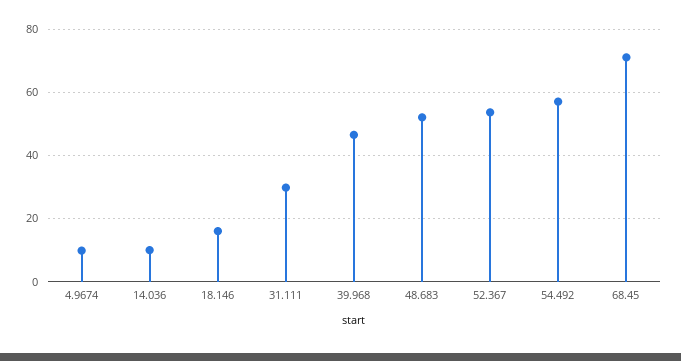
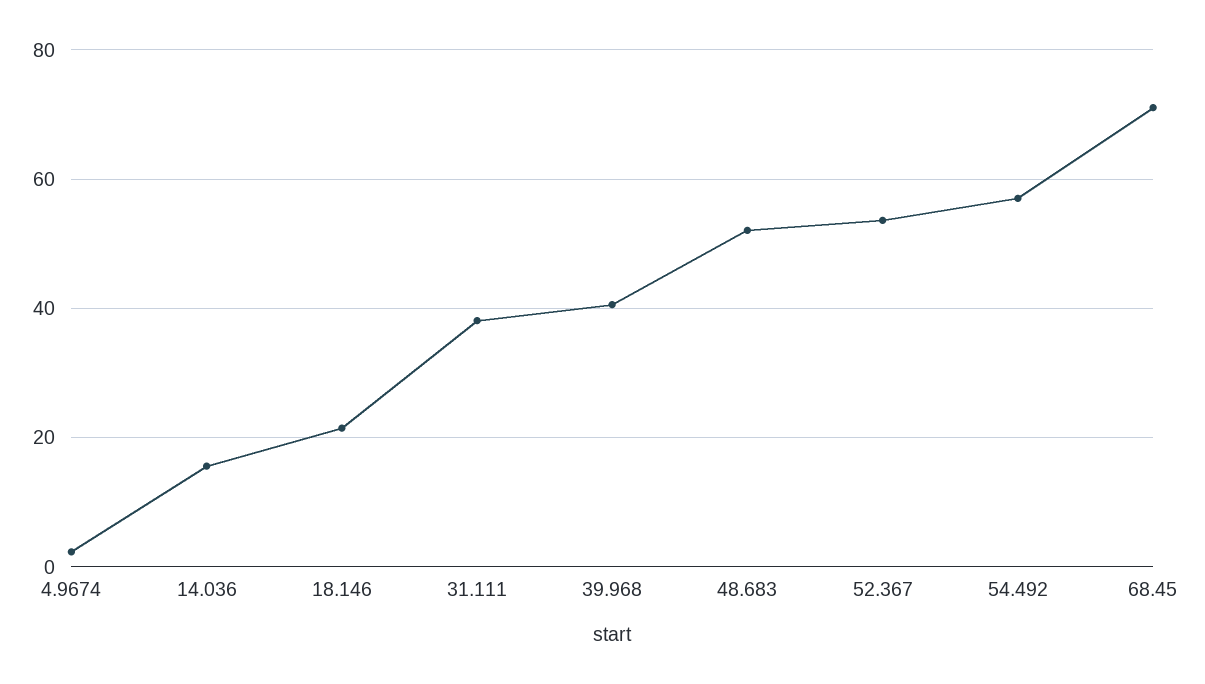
  {
-   "4.9674": 10,
+   "4.9674": 2,
-   "14.036": 10,
+   "14.036": 16,
-   "18.146": 16,
+   "18.146": 22,
-   "31.111": 30,
+   "31.111": 38,
-   "39.968": 46,
+   "39.968": 40,
    "48.683": 52,
    "52.367": 54,
    "54.492": 58,
    "68.45": 72
  }

